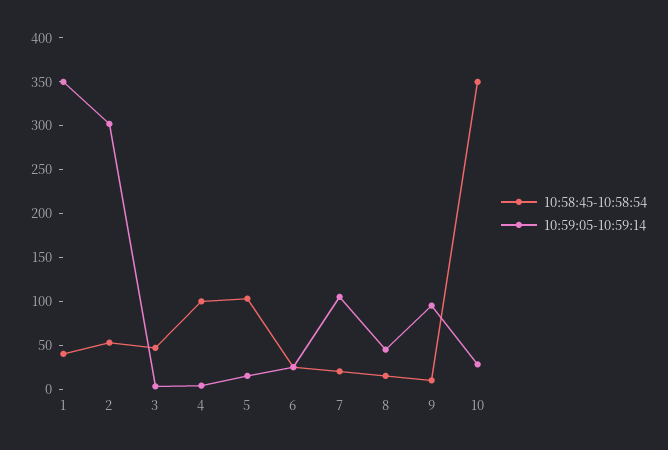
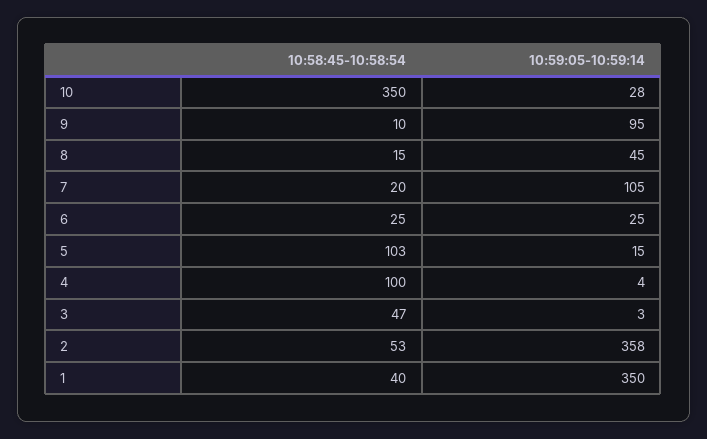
  {
    "10:58:45-10:58:54": {
      "1": 40,
      "2": 53,
      "3": 47,
      "4": 100,
      "5": 103,
      "6": 25,
      "7": 20,
      "8": 15,
      "9": 10,
      "10": 350
    },
    "10:59:05-10:59:14": {
      "1": 350,
-     "2": 300,
+     "2": 358,
      "3": 3,
      "4": 4,
      "5": 15,
      "6": 25,
      "7": 105,
      "8": 45,
      "9": 95,
      "10": 28
    }
  }

